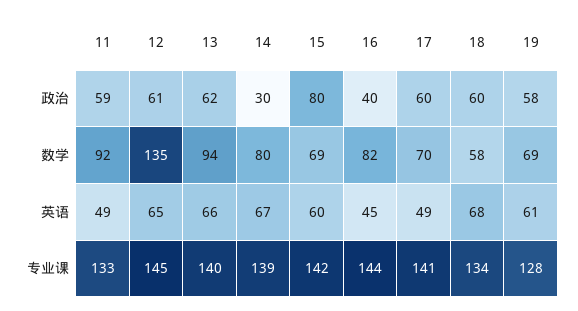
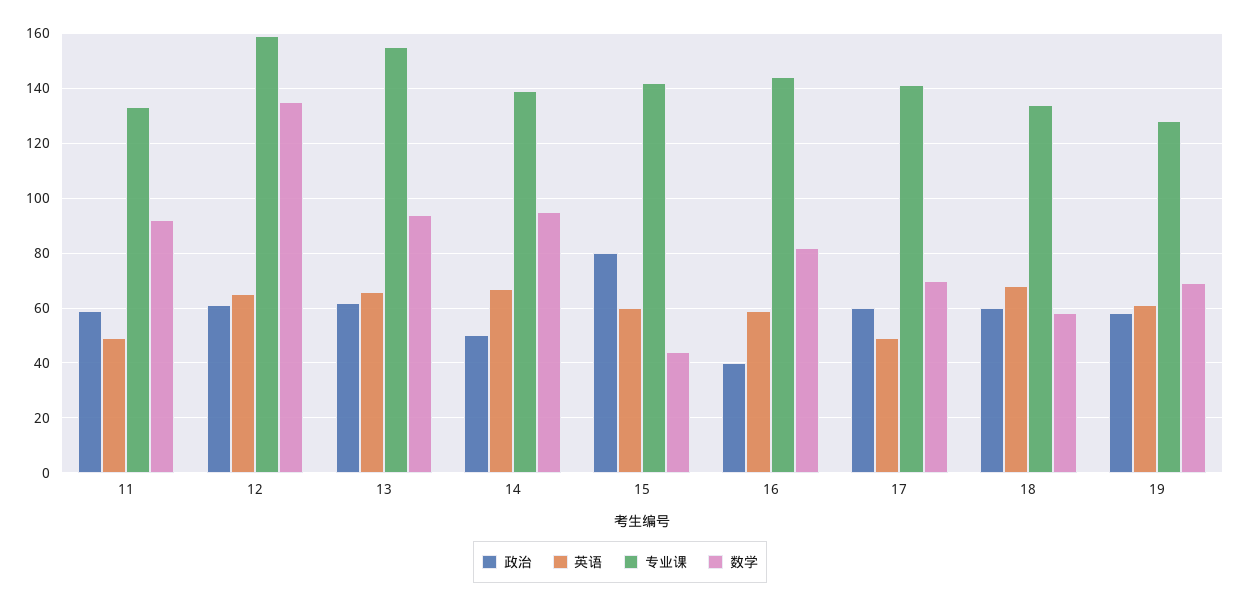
  {
    "政治": {
      "11": 59,
      "12": 61,
      "13": 62,
-     "14": 30,
+     "14": 50,
      "15": 80,
      "16": 40,
      "17": 60,
      "18": 60,
      "19": 58
    },
    "数学": {
      "11": 92,
      "12": 135,
      "13": 94,
-     "14": 80,
+     "14": 95,
-     "15": 69,
+     "15": 45,
      "16": 82,
      "17": 70,
      "18": 58,
      "19": 69
    },
    "英语": {
      "11": 49,
      "12": 65,
      "13": 66,
      "14": 67,
      "15": 60,
-     "16": 45,
+     "16": 60,
      "17": 49,
      "18": 68,
      "19": 61
    },
    "专业课": {
      "11": 133,
-     "12": 145,
+     "12": 160,
-     "13": 140,
+     "13": 155,
      "14": 139,
      "15": 142,
      "16": 144,
      "17": 141,
      "18": 134,
      "19": 128
    }
  }

